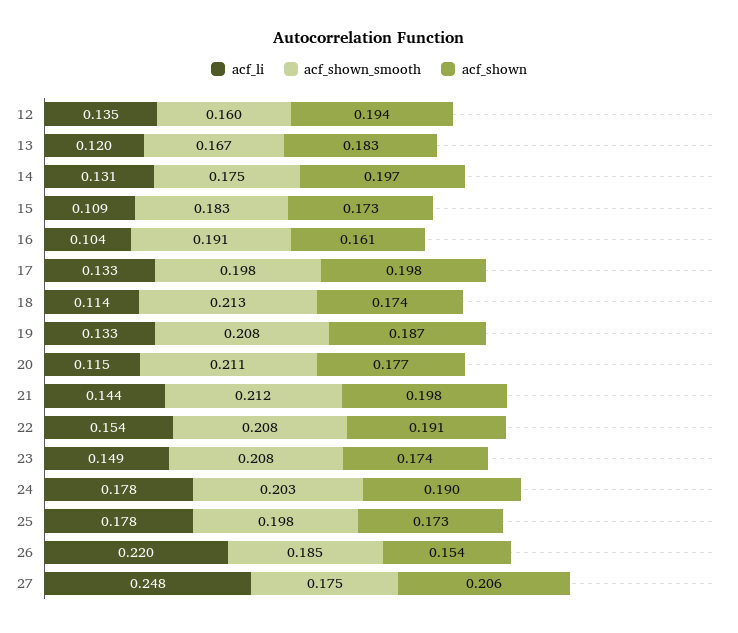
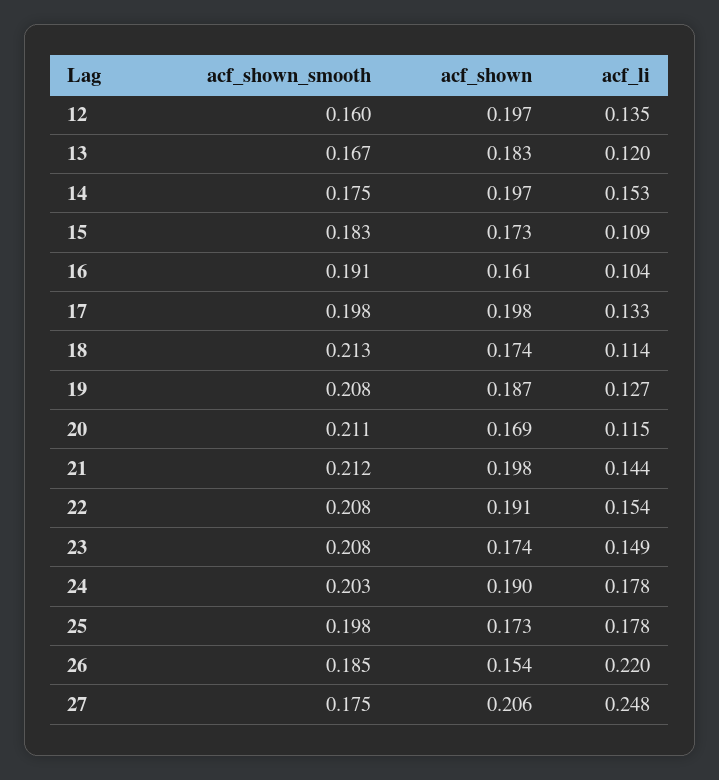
  {
    "acf_li": {
      "12": 0.135,
      "13": 0.12,
-     "14": 0.131,
+     "14": 0.153,
      "15": 0.109,
      "16": 0.104,
      "17": 0.133,
      "18": 0.114,
-     "19": 0.133,
+     "19": 0.127,
      "20": 0.115,
      "21": 0.144,
      "22": 0.154,
      "23": 0.149,
      "24": 0.178,
      "25": 0.178,
      "26": 0.22,
      "27": 0.248
    },
    "acf_shown_smooth": {
      "12": 0.16,
      "13": 0.167,
      "14": 0.175,
      "15": 0.183,
      "16": 0.191,
      "17": 0.198,
      "18": 0.213,
      "19": 0.208,
      "20": 0.211,
      "21": 0.212,
      "22": 0.208,
      "23": 0.208,
      "24": 0.203,
      "25": 0.198,
      "26": 0.185,
      "27": 0.175
    },
    "acf_shown": {
-     "12": 0.194,
+     "12": 0.197,
      "13": 0.183,
      "14": 0.197,
      "15": 0.173,
      "16": 0.161,
      "17": 0.198,
      "18": 0.174,
      "19": 0.187,
-     "20": 0.177,
+     "20": 0.169,
      "21": 0.198,
      "22": 0.191,
      "23": 0.174,
      "24": 0.19,
      "25": 0.173,
      "26": 0.154,
      "27": 0.206
    }
  }

